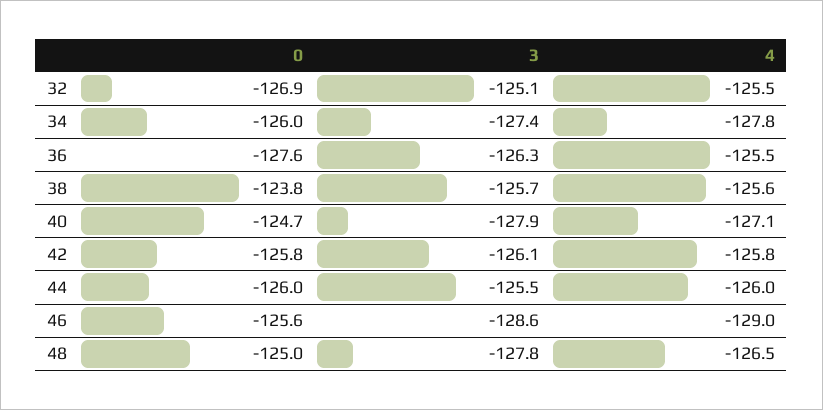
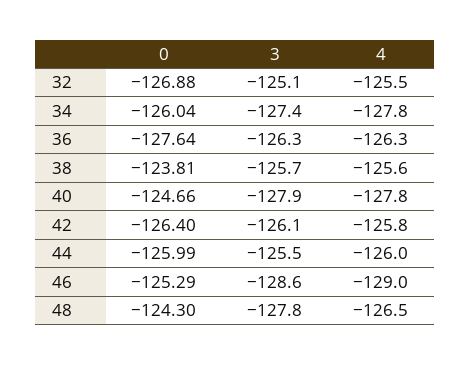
  {
    "0": {
      "32": -126.88,
      "34": -126.04,
      "36": -127.64,
      "38": -123.81,
      "40": -124.66,
-     "42": -125.8,
+     "42": -126.4,
      "44": -125.99,
-     "46": -125.6,
+     "46": -125.29,
-     "48": -125
+     "48": -124.3
    },
    "3": {
      "32": -125.1,
      "34": -127.4,
      "36": -126.3,
      "38": -125.7,
      "40": -127.9,
      "42": -126.1,
      "44": -125.5,
      "46": -128.6,
      "48": -127.8
    },
    "4": {
      "32": -125.5,
      "34": -127.8,
-     "36": -125.5,
+     "36": -126.3,
      "38": -125.6,
-     "40": -127.1,
+     "40": -127.8,
      "42": -125.8,
      "44": -126,
      "46": -129,
      "48": -126.5
    }
  }

